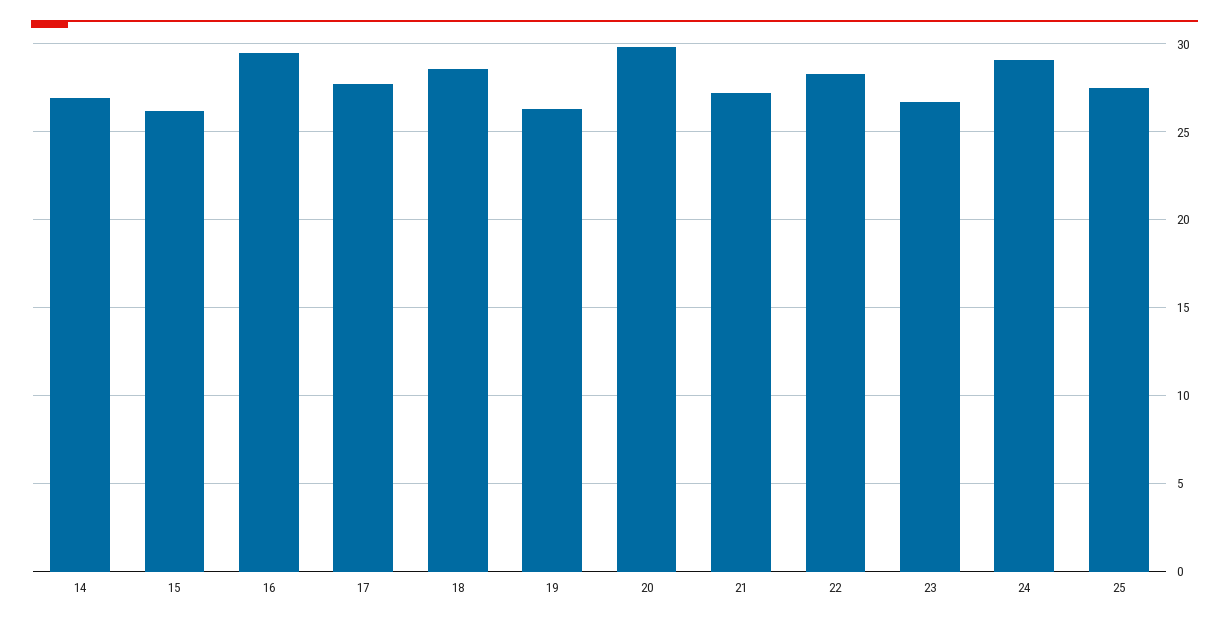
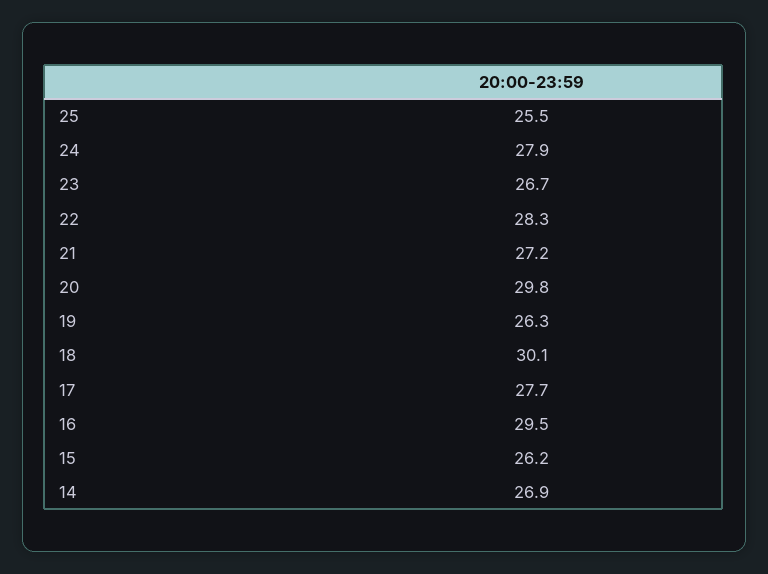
  {
    "14": 26.9,
    "15": 26.2,
    "16": 29.5,
    "17": 27.7,
-   "18": 28.5,
+   "18": 30.1,
    "19": 26.3,
    "20": 29.8,
    "21": 27.2,
    "22": 28.3,
    "23": 26.7,
-   "24": 29,
+   "24": 27.9,
-   "25": 27.5
+   "25": 25.5
  }

